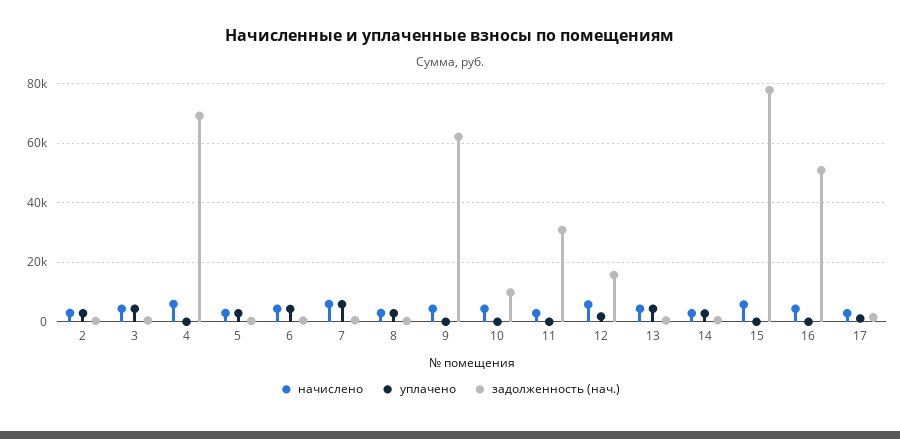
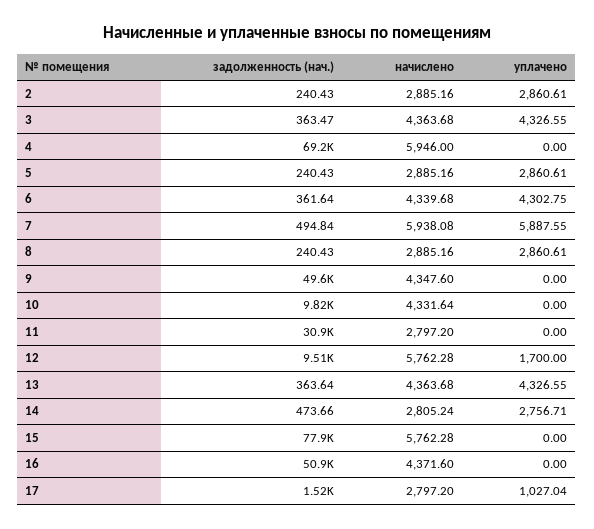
  {
    "начислено": {
      "2": 2885.16,
      "3": 4363.68,
      "4": 5946,
      "5": 2885.16,
      "6": 4339.68,
      "7": 5938.08,
      "8": 2885.16,
      "9": 4347.6,
      "10": 4331.64,
      "11": 2797.2,
      "12": 5762.28,
      "13": 4363.68,
      "14": 2805.24,
      "15": 5762.28,
      "16": 4371.6,
      "17": 2797.2
    },
    "уплачено": {
      "2": 2860.61,
      "3": 4326.55,
      "4": 0,
      "5": 2860.61,
      "6": 4302.75,
      "7": 5887.55,
      "8": 2860.61,
      "9": 0,
      "10": 0,
      "11": 0,
      "12": 1700,
      "13": 4326.55,
      "14": 2756.71,
      "15": 0,
      "16": 0,
      "17": 1027.04
    },
    "задолженность (нач.)": {
      "2": 240.43,
      "3": 363.47,
      "4": 69200,
      "5": 240.43,
      "6": 361.64,
      "7": 494.84,
      "8": 240.43,
-     "9": 62500,
+     "9": 49600,
      "10": 9820,
      "11": 30900,
-     "12": 15000,
+     "12": 9510,
      "13": 363.64,
      "14": 473.66,
      "15": 77900,
      "16": 50900,
      "17": 1520
    }
  }

